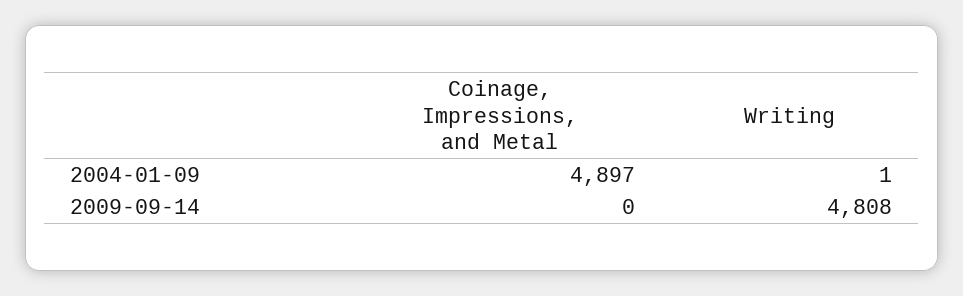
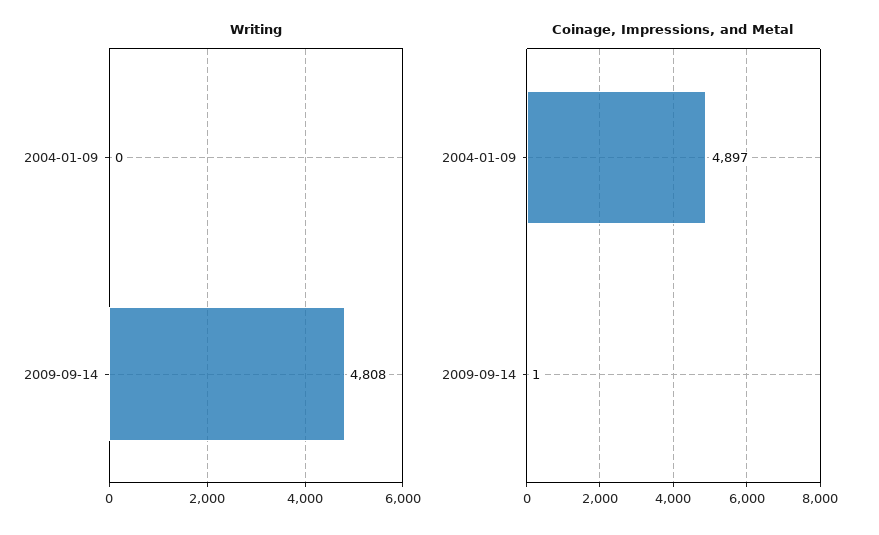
  {
    "Coinage, Impressions, and Metal": {
      "2004-01-09": 4897,
-     "2009-09-14": 0
+     "2009-09-14": 1
    },
    "Writing": {
-     "2004-01-09": 1,
+     "2004-01-09": 0,
      "2009-09-14": 4808
    }
  }

